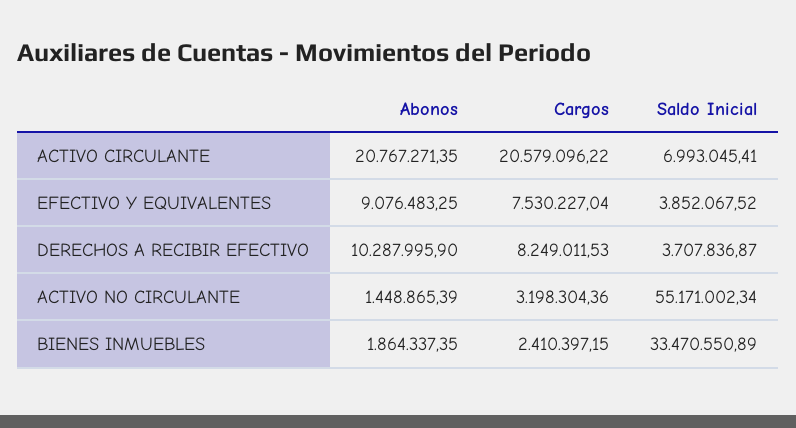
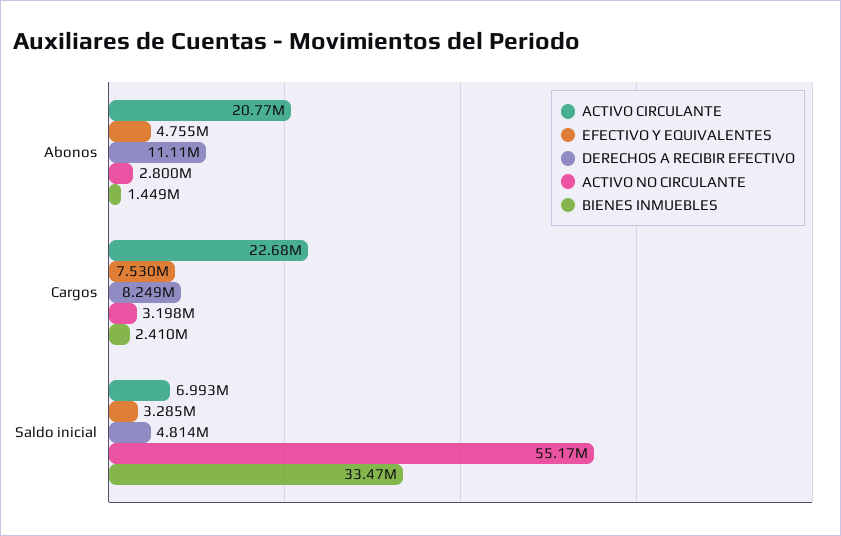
  {
    "ACTIVO CIRCULANTE": {
      "Abonos": 20767271.35,
-     "Cargos": 20579096.22,
+     "Cargos": 22680000,
      "Saldo Inicial": 6993045.41
    },
    "EFECTIVO Y EQUIVALENTES": {
-     "Abonos": 9076483.25,
+     "Abonos": 4755000,
      "Cargos": 7530227.04,
-     "Saldo Inicial": 3852067.52
+     "Saldo Inicial": 3285000
    },
    "DERECHOS A RECIBIR EFECTIVO": {
-     "Abonos": 10287995.9,
+     "Abonos": 11110000,
      "Cargos": 8249011.53,
-     "Saldo Inicial": 3707836.87
+     "Saldo Inicial": 4814000
    },
    "ACTIVO NO CIRCULANTE": {
-     "Abonos": 1448865.39,
+     "Abonos": 2800000,
      "Cargos": 3198304.36,
      "Saldo Inicial": 55171002.34
    },
    "BIENES INMUEBLES": {
-     "Abonos": 1864337.35,
+     "Abonos": 1449000,
      "Cargos": 2410397.15,
      "Saldo Inicial": 33470550.89
    }
  }

